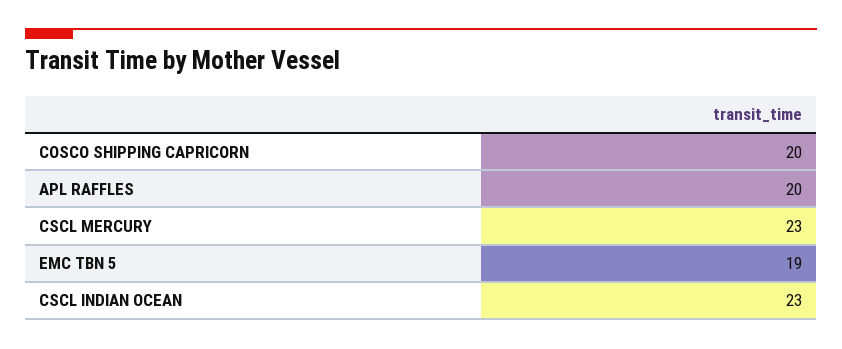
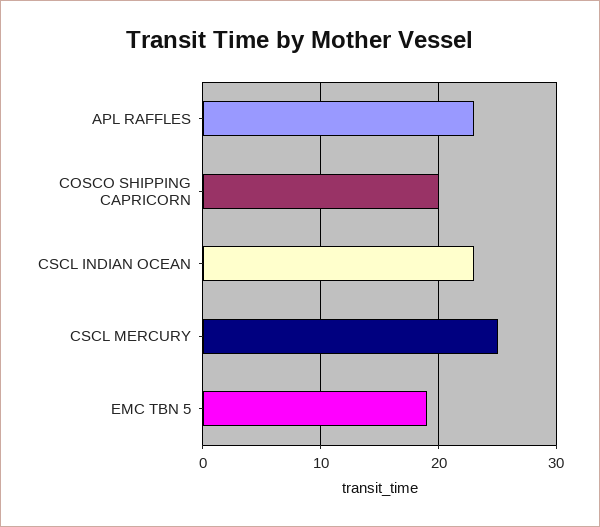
  {
    "COSCO SHIPPING CAPRICORN": 20,
-   "APL RAFFLES": 20,
+   "APL RAFFLES": 23,
-   "CSCL MERCURY": 23,
+   "CSCL MERCURY": 25,
    "EMC TBN 5": 19,
    "CSCL INDIAN OCEAN": 23
  }

